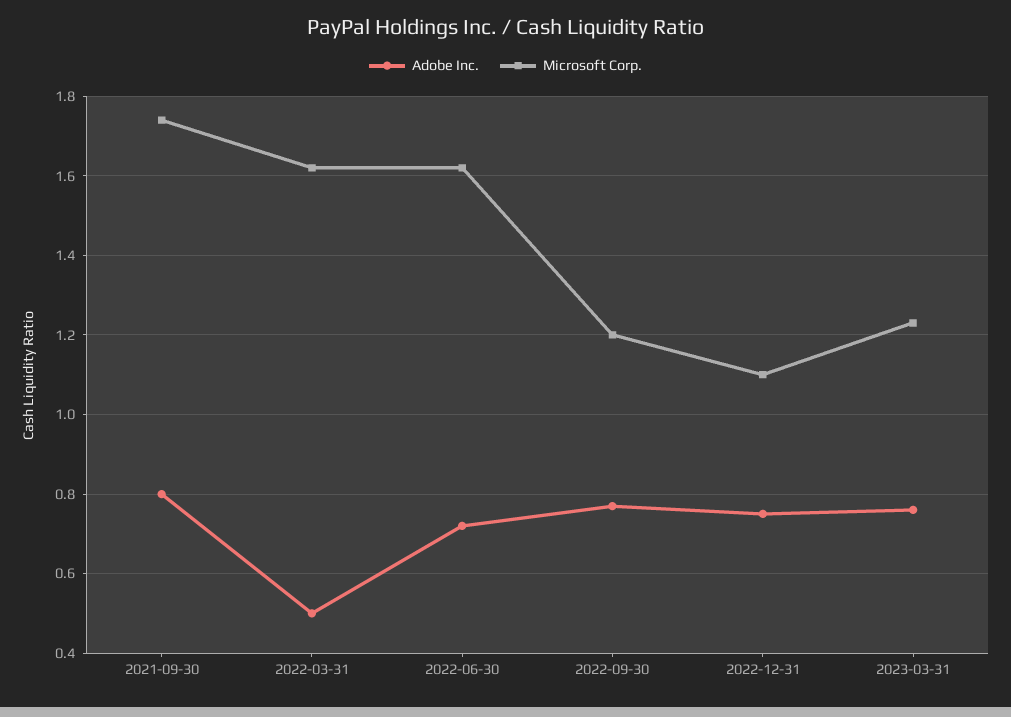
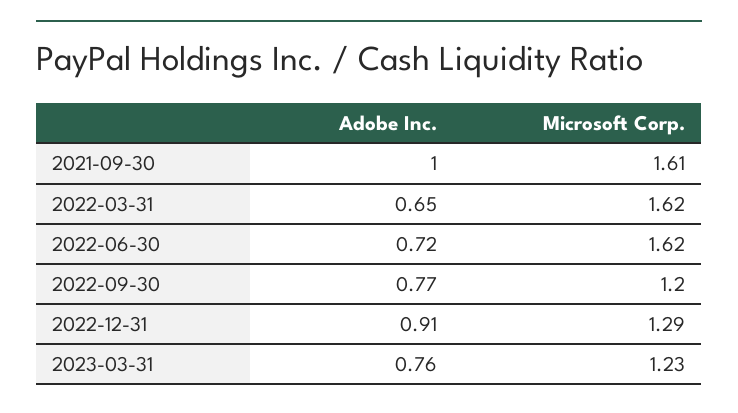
  {
    "Adobe Inc.": {
-     "2021-09-30": 0.8,
+     "2021-09-30": 1,
-     "2022-03-31": 0.5,
+     "2022-03-31": 0.65,
      "2022-06-30": 0.72,
      "2022-09-30": 0.77,
-     "2022-12-31": 0.75,
+     "2022-12-31": 0.91,
      "2023-03-31": 0.76
    },
    "Microsoft Corp.": {
-     "2021-09-30": 1.75,
+     "2021-09-30": 1.61,
      "2022-03-31": 1.62,
      "2022-06-30": 1.62,
      "2022-09-30": 1.2,
-     "2022-12-31": 1.1,
+     "2022-12-31": 1.29,
      "2023-03-31": 1.23
    }
  }

